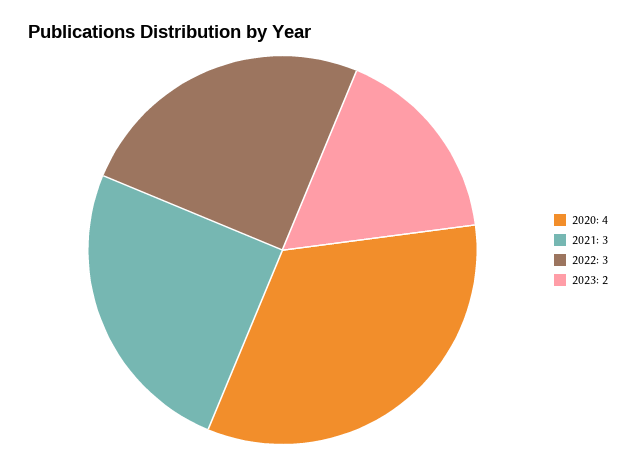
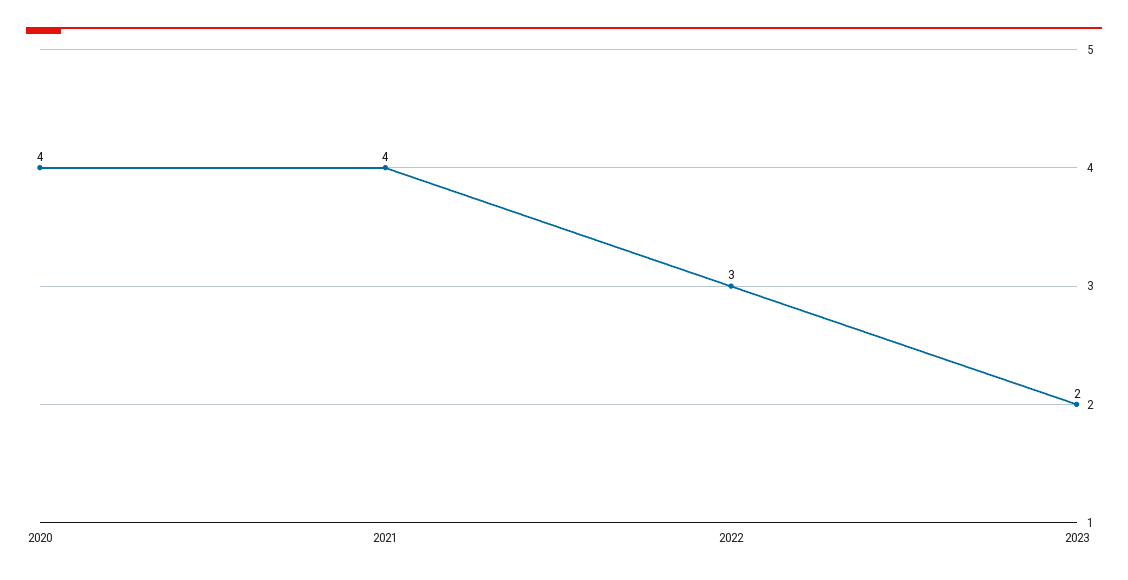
  {
    "2020": 4,
-   "2021": 3,
+   "2021": 4,
    "2022": 3,
    "2023": 2
  }

